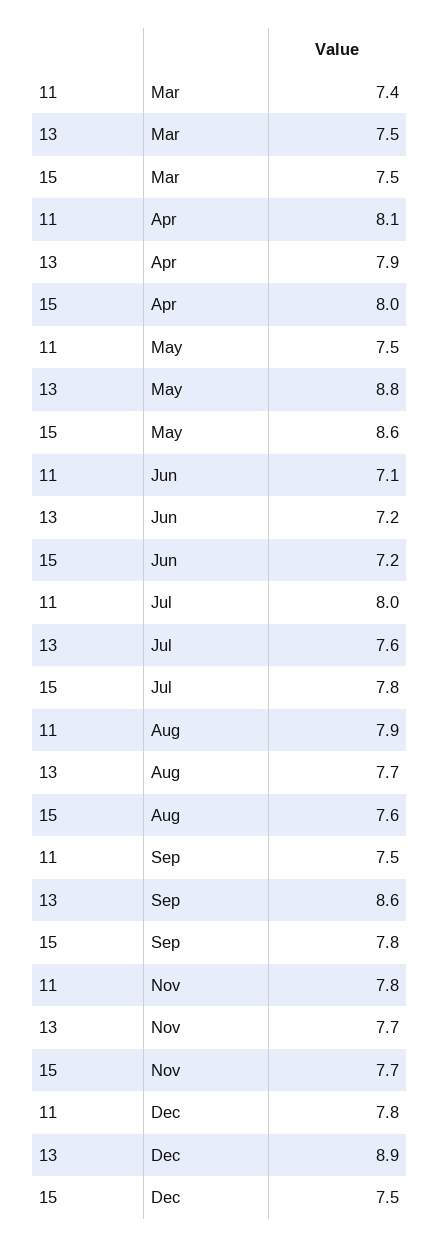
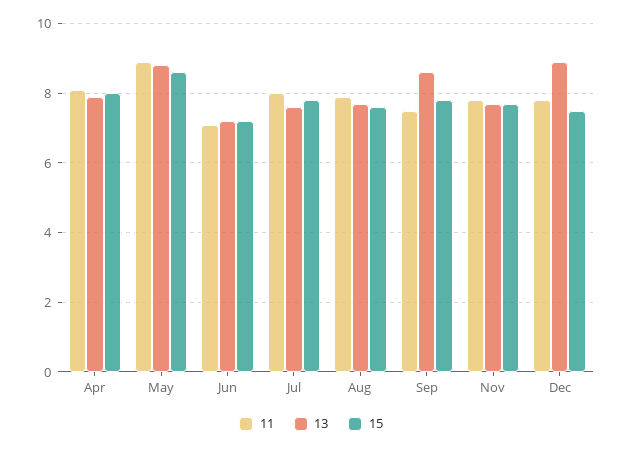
  {
    "11": {
-     "Mar": 7.4,
      "Apr": 8.1,
-     "May": 7.5,
+     "May": 9,
      "Jun": 7.1,
      "Jul": 8,
      "Aug": 7.9,
      "Sep": 7.5,
      "Nov": 7.8,
      "Dec": 7.8
    },
    "13": {
-     "Mar": 7.5,
      "Apr": 7.9,
      "May": 8.8,
      "Jun": 7.2,
      "Jul": 7.6,
      "Aug": 7.7,
      "Sep": 8.6,
      "Nov": 7.7,
      "Dec": 8.9
    },
    "15": {
-     "Mar": 7.5,
      "Apr": 8,
      "May": 8.6,
      "Jun": 7.2,
      "Jul": 7.8,
      "Aug": 7.6,
      "Sep": 7.8,
      "Nov": 7.7,
      "Dec": 7.5
    }
  }

